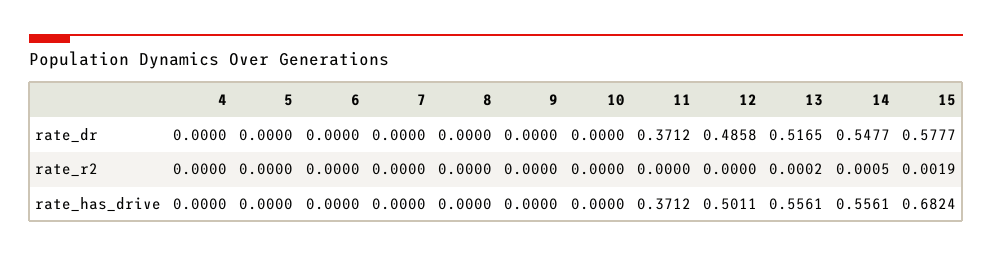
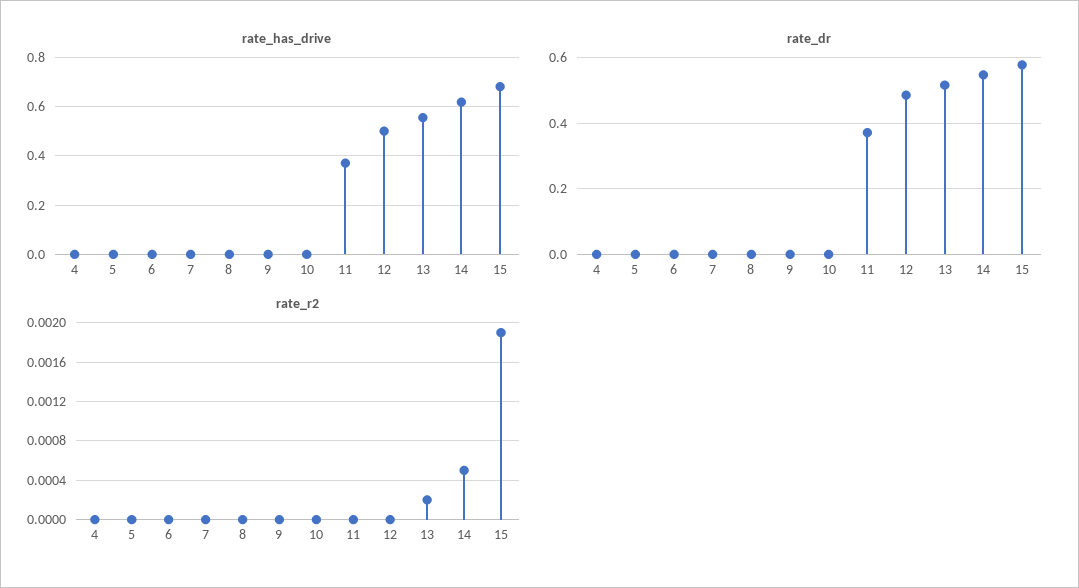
  {
    "rate_dr": {
      "4": 0,
      "5": 0,
      "6": 0,
      "7": 0,
      "8": 0,
      "9": 0,
      "10": 0,
      "11": 0.3712,
      "12": 0.4858,
      "13": 0.5165,
      "14": 0.5477,
      "15": 0.5777
    },
    "rate_r2": {
      "4": 0,
      "5": 0,
      "6": 0,
      "7": 0,
      "8": 0,
      "9": 0,
      "10": 0,
      "11": 0,
      "12": 0,
      "13": 0.0002,
      "14": 0.0005,
      "15": 0.0019
    },
    "rate_has_drive": {
      "4": 0,
      "5": 0,
      "6": 0,
      "7": 0,
      "8": 0,
      "9": 0,
      "10": 0,
      "11": 0.3712,
      "12": 0.5011,
      "13": 0.5561,
-     "14": 0.5561,
+     "14": 0.625,
      "15": 0.6824
    }
  }

